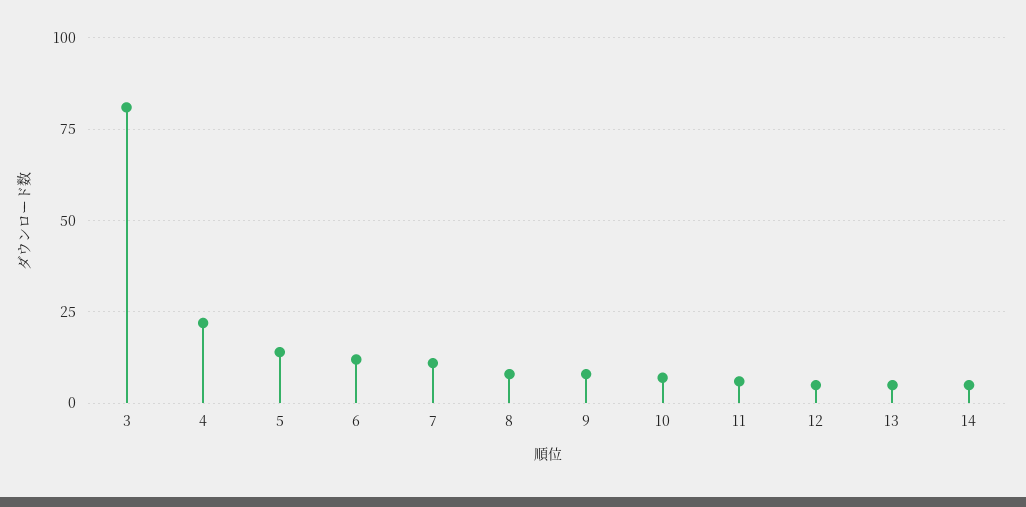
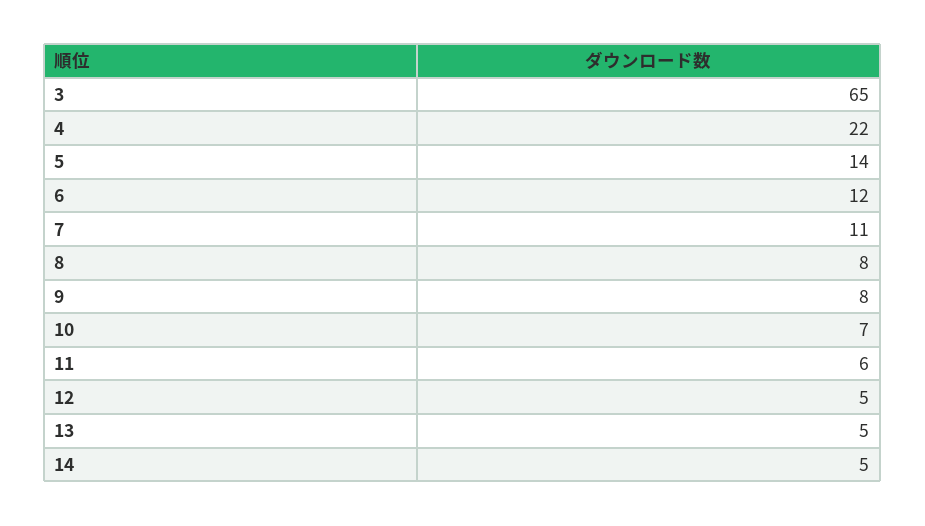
  {
-   "3": 80,
+   "3": 65,
    "4": 22,
    "5": 14,
    "6": 12,
    "7": 11,
    "8": 8,
    "9": 8,
    "10": 7,
    "11": 6,
    "12": 5,
    "13": 5,
    "14": 5
  }

